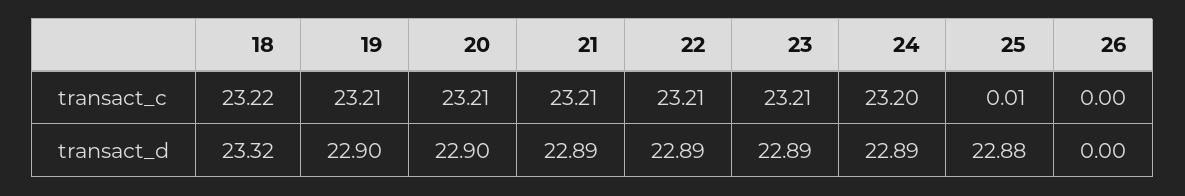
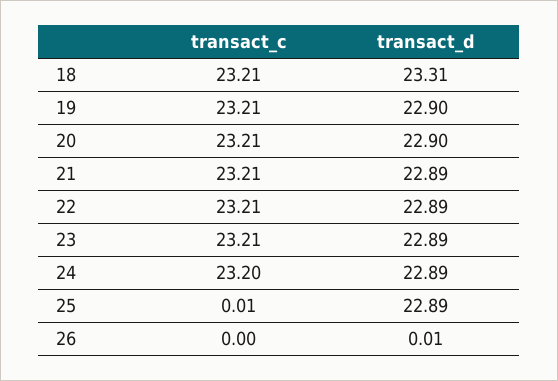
  {
    "18": {
-     "transact_c": 23.22,
+     "transact_c": 23.21,
-     "transact_d": 23.32
+     "transact_d": 23.31
    },
    "19": {
      "transact_c": 23.21,
      "transact_d": 22.9
    },
    "20": {
      "transact_c": 23.21,
      "transact_d": 22.9
    },
    "21": {
      "transact_c": 23.21,
      "transact_d": 22.89
    },
    "22": {
      "transact_c": 23.21,
      "transact_d": 22.89
    },
    "23": {
      "transact_c": 23.21,
      "transact_d": 22.89
    },
    "24": {
      "transact_c": 23.2,
      "transact_d": 22.89
    },
    "25": {
      "transact_c": 0.01,
-     "transact_d": 22.88
+     "transact_d": 22.89
    },
    "26": {
      "transact_c": 0,
-     "transact_d": 0
+     "transact_d": 0.01
    }
  }

